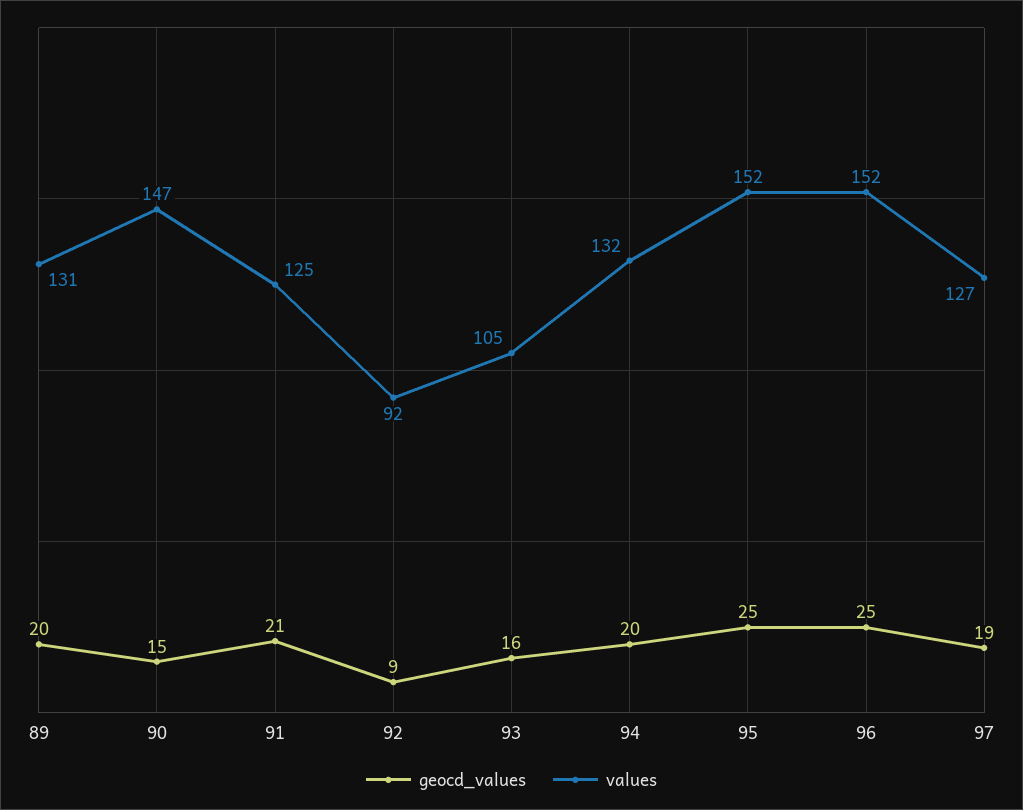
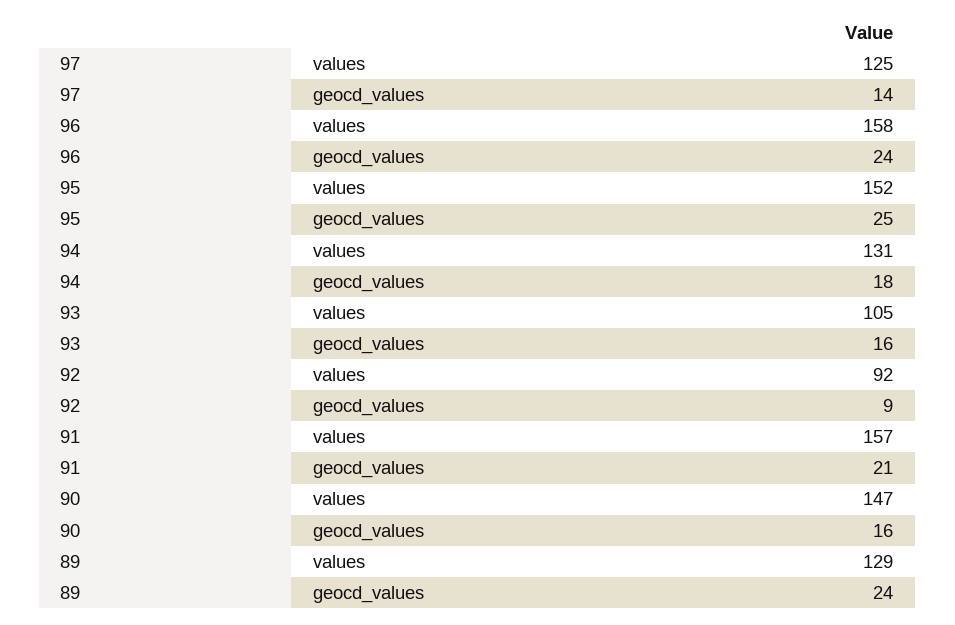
  {
    "geocd_values": {
-     "89": 20,
+     "89": 24,
-     "90": 15,
+     "90": 16,
      "91": 21,
      "92": 9,
      "93": 16,
-     "94": 20,
+     "94": 18,
      "95": 25,
-     "96": 25,
+     "96": 24,
-     "97": 19
+     "97": 14
    },
    "values": {
-     "89": 131,
+     "89": 129,
      "90": 147,
-     "91": 125,
+     "91": 157,
      "92": 92,
      "93": 105,
-     "94": 132,
+     "94": 131,
      "95": 152,
-     "96": 152,
+     "96": 158,
-     "97": 127
+     "97": 125
    }
  }

